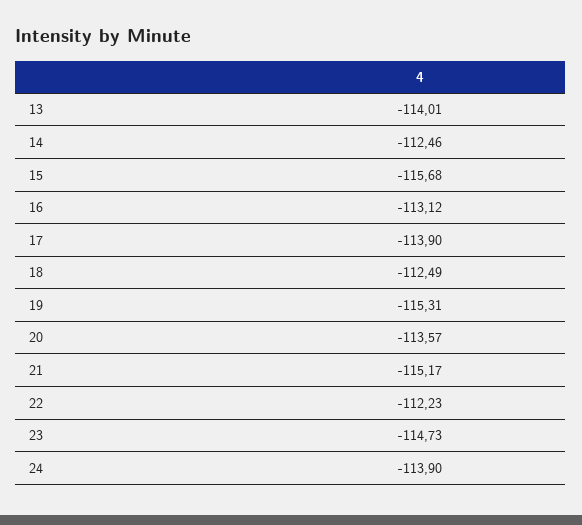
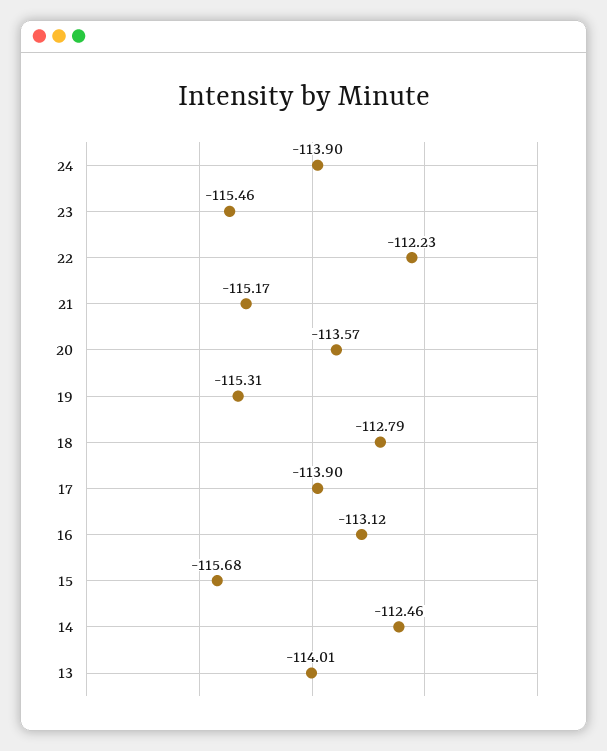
  {
    "13": -114.01,
    "14": -112.46,
    "15": -115.68,
    "16": -113.12,
    "17": -113.9,
-   "18": -112.49,
+   "18": -112.79,
    "19": -115.31,
    "20": -113.57,
    "21": -115.17,
    "22": -112.23,
-   "23": -114.73,
+   "23": -115.46,
    "24": -113.9
  }

